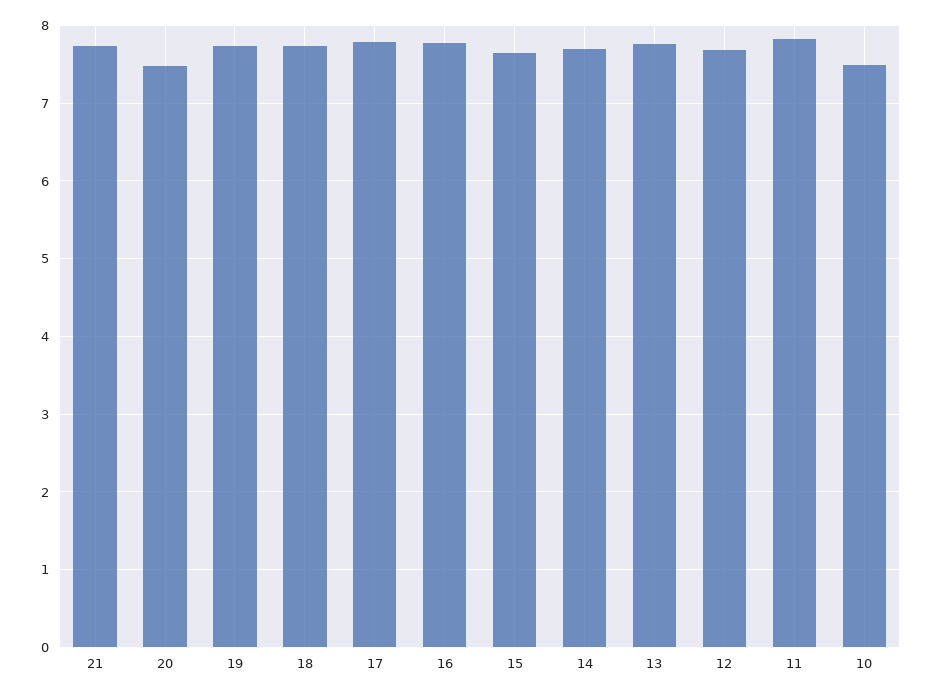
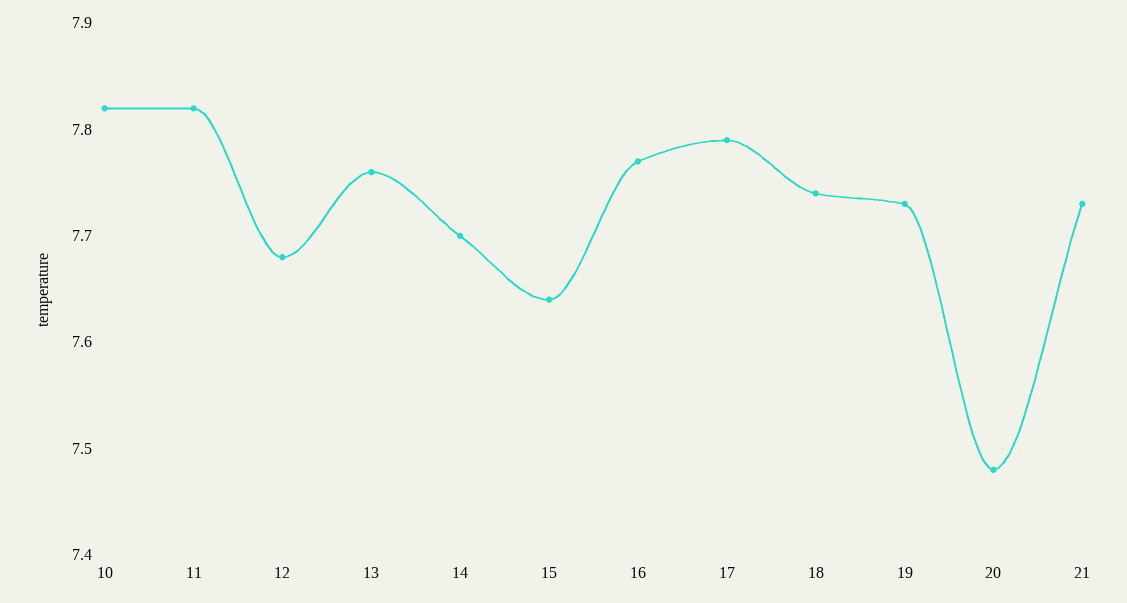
  {
    "21": 7.73,
    "20": 7.48,
    "19": 7.73,
    "18": 7.74,
    "17": 7.79,
    "16": 7.77,
    "15": 7.64,
    "14": 7.7,
    "13": 7.76,
    "12": 7.68,
    "11": 7.82,
-   "10": 7.5
+   "10": 7.82
  }

